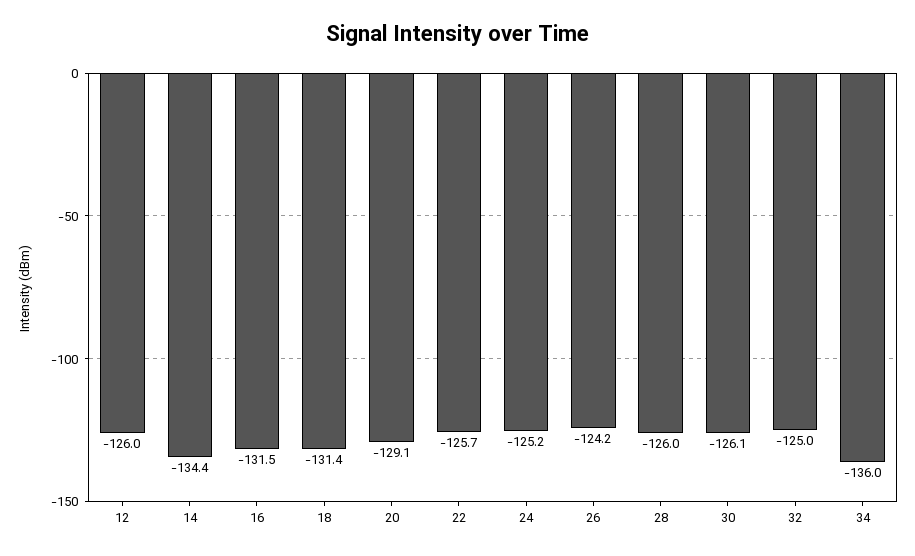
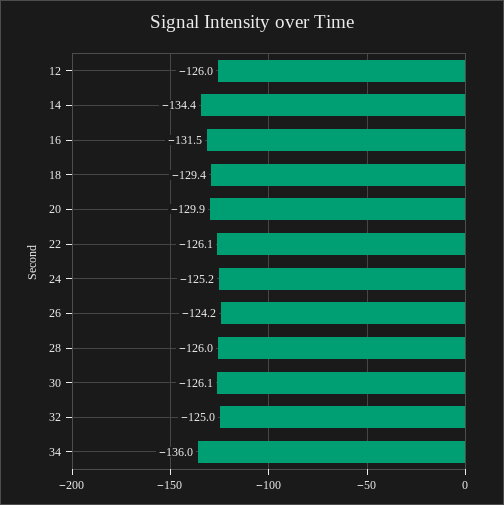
  {
    "12": -126,
    "14": -134.4,
    "16": -131.5,
-   "18": -131.4,
+   "18": -129.4,
-   "20": -129.1,
+   "20": -129.9,
-   "22": -125.7,
+   "22": -126.1,
    "24": -125.2,
    "26": -124.2,
    "28": -126,
    "30": -126.1,
    "32": -125,
    "34": -136
  }

